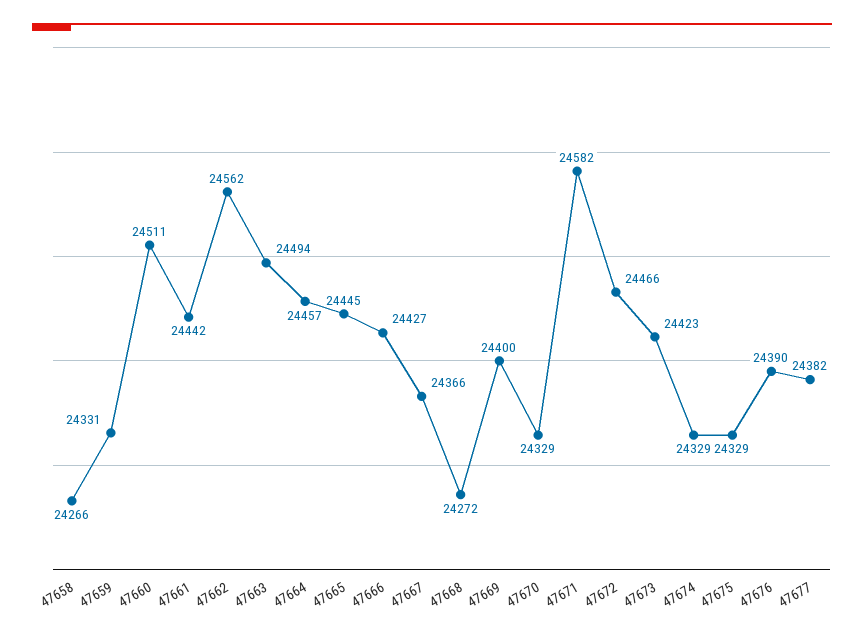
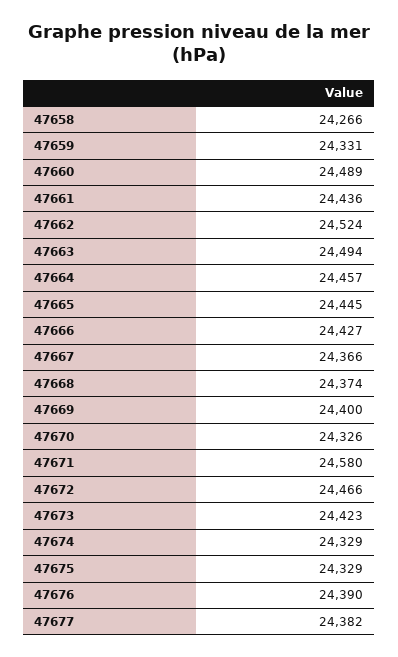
  {
    "47658": 24266,
    "47659": 24331,
-   "47660": 24511,
+   "47660": 24489,
-   "47661": 24442,
+   "47661": 24436,
-   "47662": 24562,
+   "47662": 24524,
    "47663": 24494,
    "47664": 24457,
    "47665": 24445,
    "47666": 24427,
    "47667": 24366,
-   "47668": 24272,
+   "47668": 24374,
    "47669": 24400,
-   "47670": 24329,
+   "47670": 24326,
-   "47671": 24582,
+   "47671": 24580,
    "47672": 24466,
    "47673": 24423,
    "47674": 24329,
    "47675": 24329,
    "47676": 24390,
    "47677": 24382
  }

